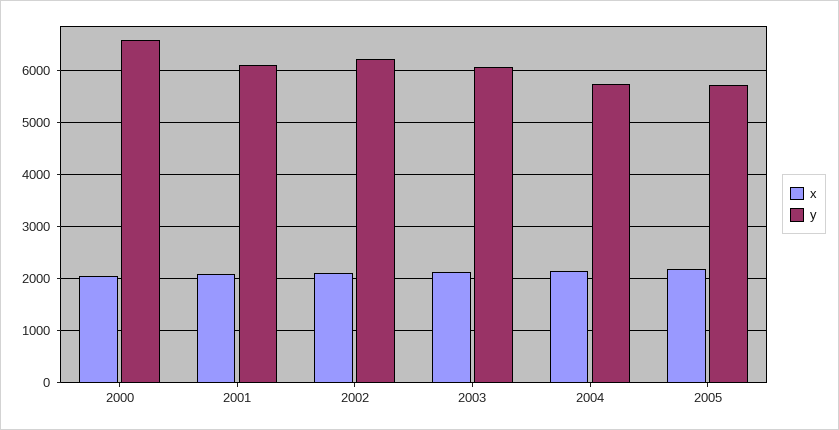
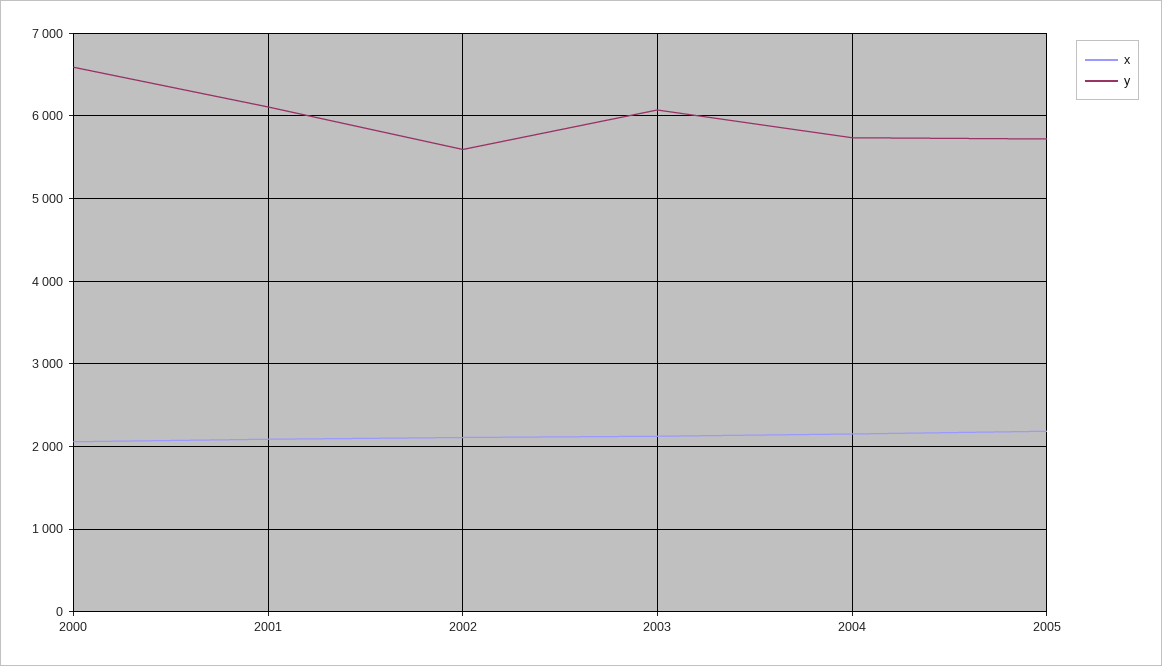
  {
    "x": {
      "2000": 2100,
      "2001": 2100,
      "2002": 2100,
      "2003": 2100,
      "2004": 2200,
      "2005": 2200
    },
    "y": {
      "2000": 6600,
      "2001": 6100,
-     "2002": 6200,
+     "2002": 5600,
      "2003": 6100,
      "2004": 5700,
      "2005": 5700
    }
  }

